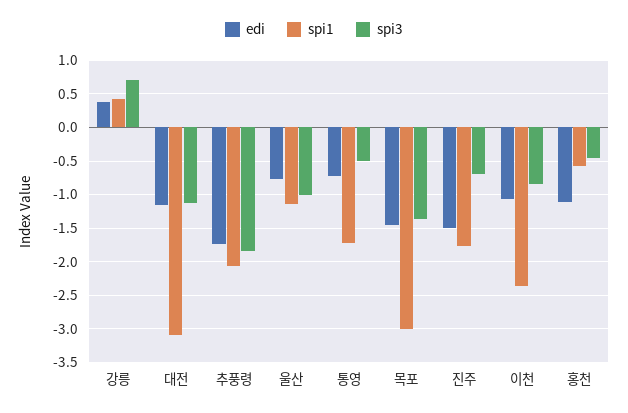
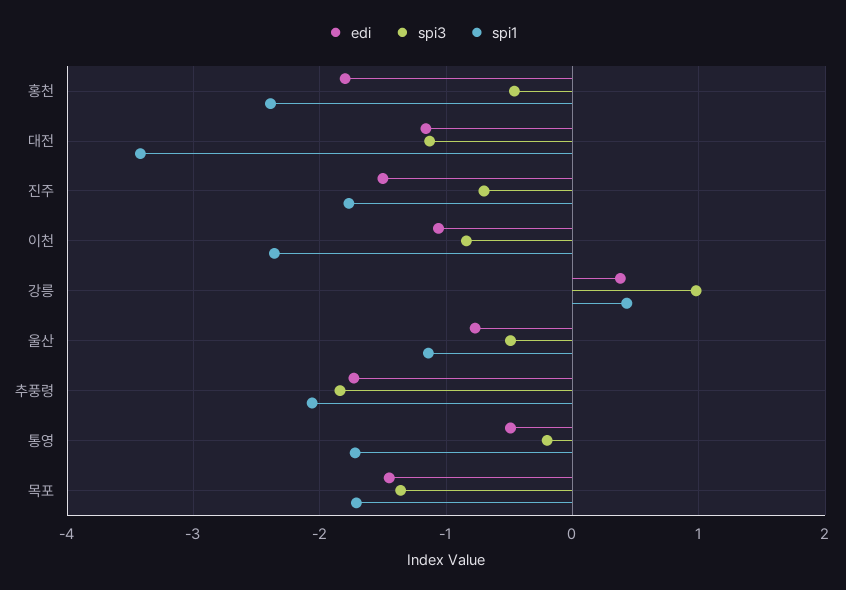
  {
    "edi": {
      "강릉": 0.4,
      "대전": -1.2,
      "추풍령": -1.7,
      "울산": -0.8,
-     "통영": -0.7,
+     "통영": -0.5,
      "목포": -1.5,
      "진주": -1.5,
      "이천": -1.1,
-     "홍천": -1.1
+     "홍천": -1.8
    },
    "spi1": {
      "강릉": 0.4,
-     "대전": -3.1,
+     "대전": -3.4,
      "추풍령": -2.1,
      "울산": -1.1,
      "통영": -1.7,
-     "목포": -3,
+     "목포": -1.7,
      "진주": -1.8,
      "이천": -2.4,
-     "홍천": -0.6
+     "홍천": -2.4
    },
    "spi3": {
-     "강릉": 0.7,
+     "강릉": 1,
      "대전": -1.1,
      "추풍령": -1.8,
-     "울산": -1,
+     "울산": -0.5,
-     "통영": -0.5,
+     "통영": -0.2,
      "목포": -1.4,
      "진주": -0.7,
      "이천": -0.8,
      "홍천": -0.5
    }
  }

